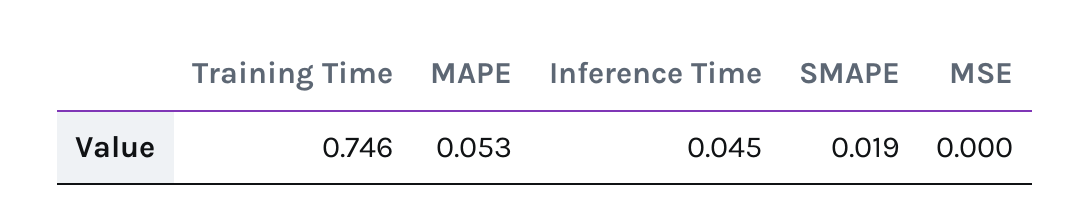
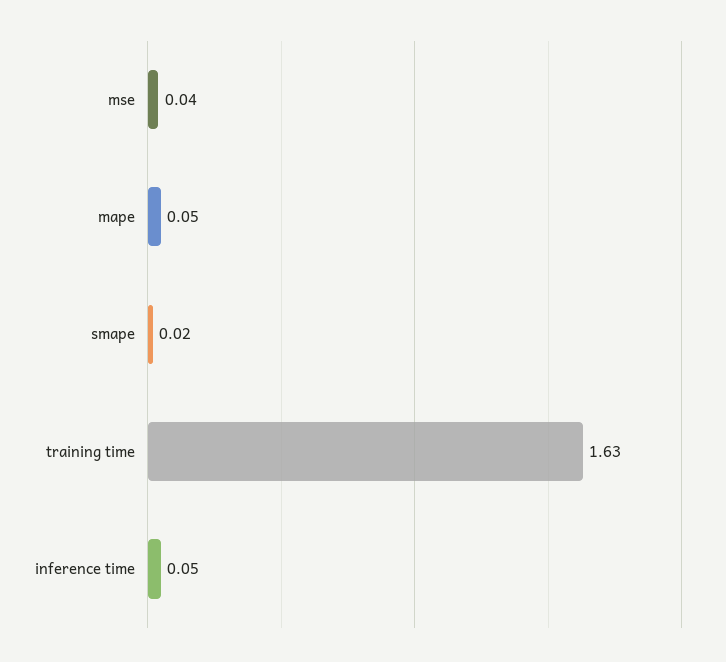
  {
-   "Training Time": 0.746,
+   "Training Time": 1.63,
    "MAPE": 0.053,
    "Inference Time": 0.045,
    "SMAPE": 0.019,
-   "MSE": 0
+   "MSE": 0.04
  }

